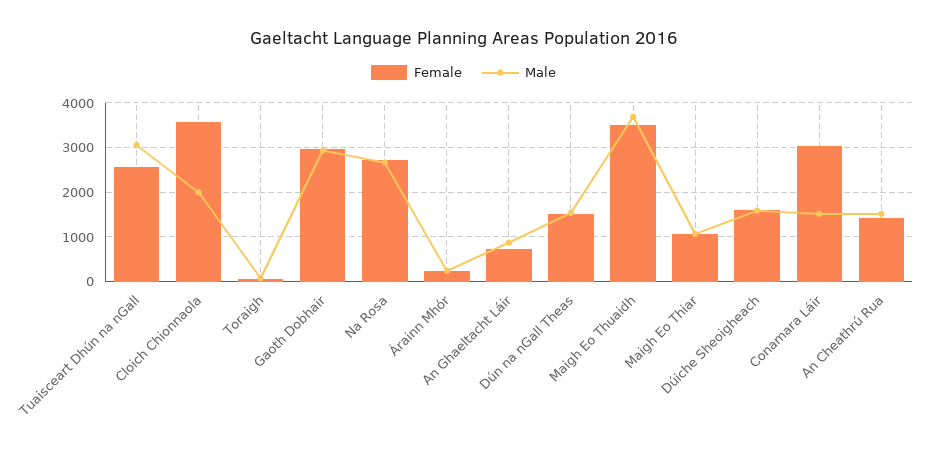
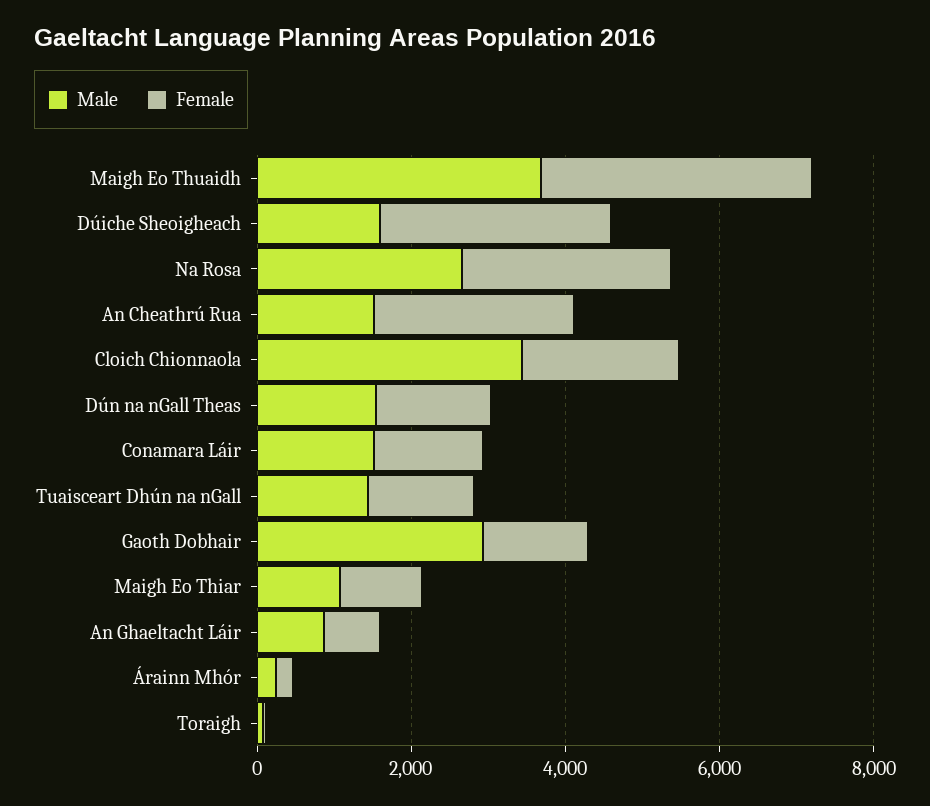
  {
    "Female": {
-     "Tuaisceart Dhún na nGall": 2600,
+     "Tuaisceart Dhún na nGall": 1500,
-     "Cloich Chionnaola": 3600,
+     "Cloich Chionnaola": 2000,
      "Toraigh": 0,
-     "Gaoth Dobhair": 3000,
+     "Gaoth Dobhair": 1500,
      "Na Rosa": 2800,
      "Árainn Mhór": 200,
      "An Ghaeltacht Láir": 800,
      "Dún na nGall Theas": 1600,
      "Maigh Eo Thuaidh": 3600,
      "Maigh Eo Thiar": 1000,
-     "Dúiche Sheoigheach": 1600,
+     "Dúiche Sheoigheach": 3000,
-     "Conamara Láir": 3000,
+     "Conamara Láir": 1500,
-     "An Cheathrú Rua": 1400
+     "An Cheathrú Rua": 2500
    },
    "Male": {
-     "Tuaisceart Dhún na nGall": 3000,
+     "Tuaisceart Dhún na nGall": 1500,
-     "Cloich Chionnaola": 2000,
+     "Cloich Chionnaola": 3500,
      "Toraigh": 0,
      "Gaoth Dobhair": 3000,
      "Na Rosa": 2600,
      "Árainn Mhór": 200,
      "An Ghaeltacht Láir": 800,
      "Dún na nGall Theas": 1600,
      "Maigh Eo Thuaidh": 3600,
      "Maigh Eo Thiar": 1000,
      "Dúiche Sheoigheach": 1600,
      "Conamara Láir": 1600,
      "An Cheathrú Rua": 1600
    }
  }

